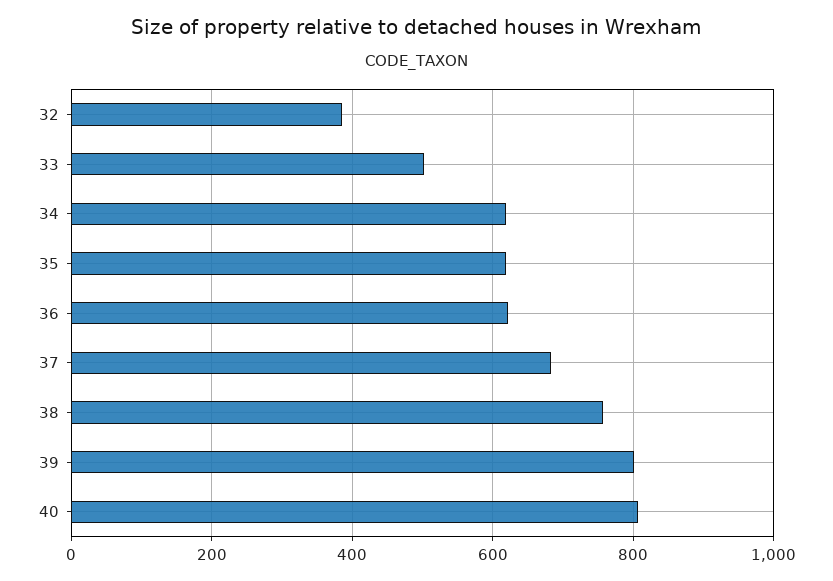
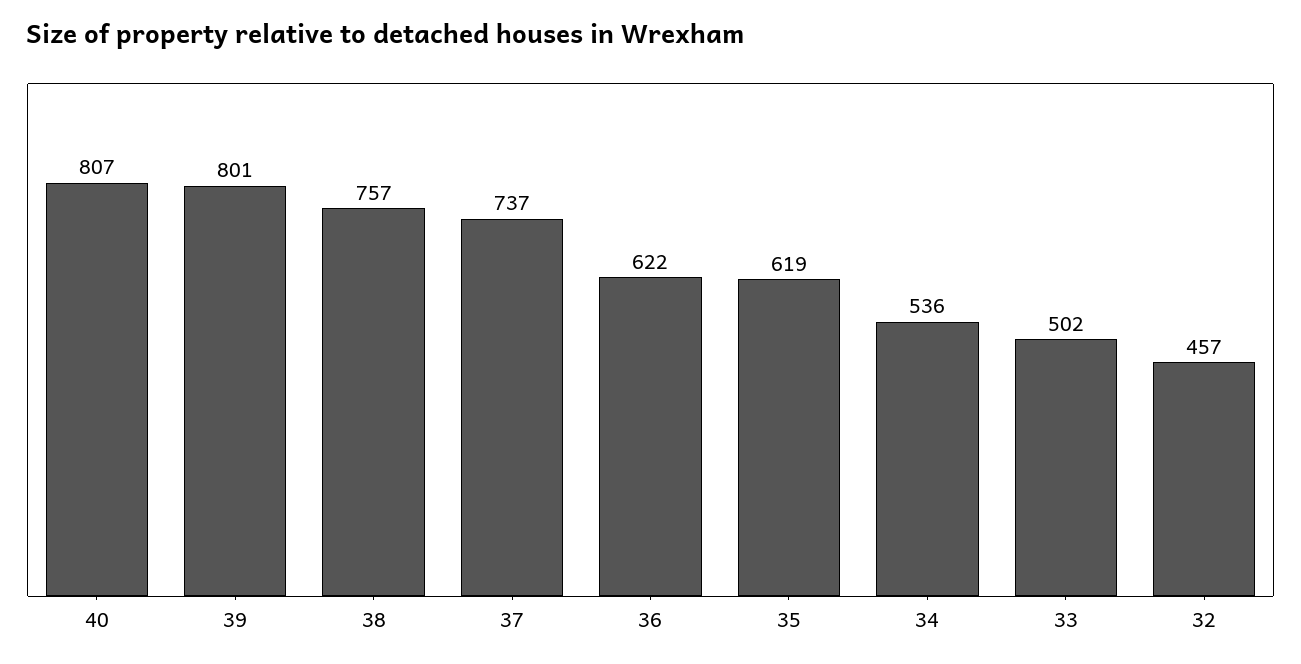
  {
-   "32": 380,
+   "32": 457,
    "33": 502,
-   "34": 620,
+   "34": 536,
    "35": 619,
    "36": 622,
-   "37": 680,
+   "37": 737,
    "38": 757,
    "39": 801,
    "40": 807
  }

